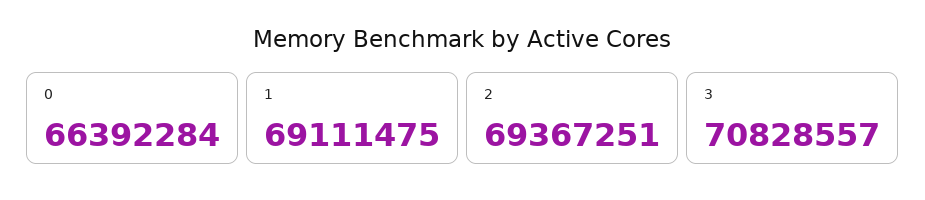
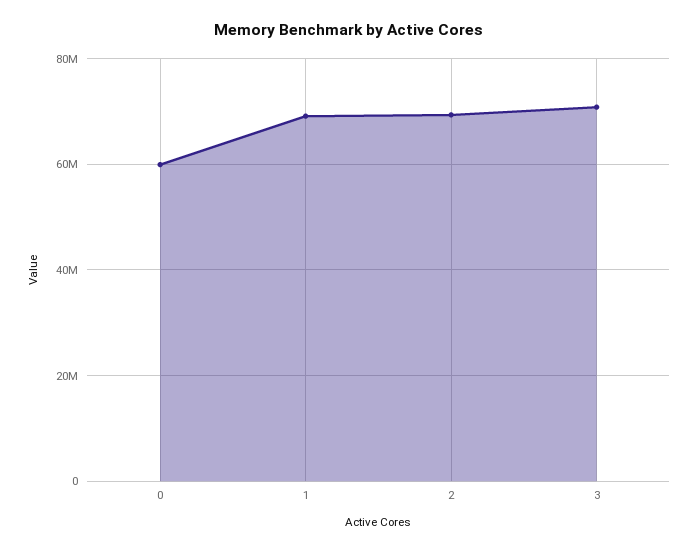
  {
-   "0": 66392284,
+   "0": 60000000,
    "1": 69111475,
    "2": 69367251,
    "3": 70828557
  }

